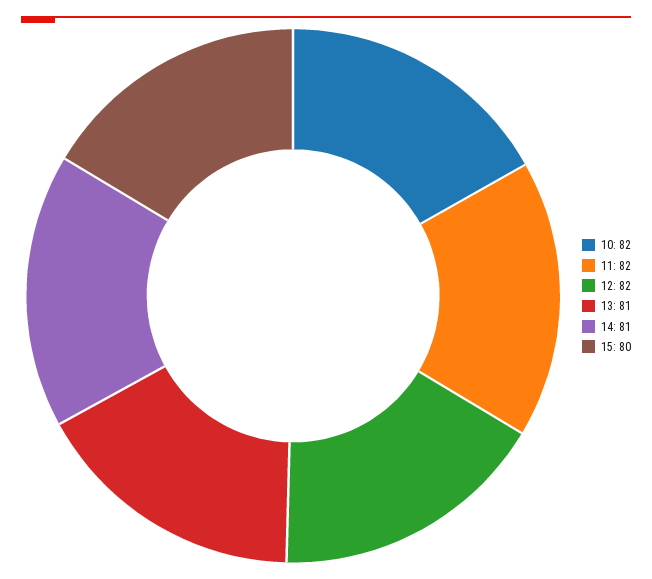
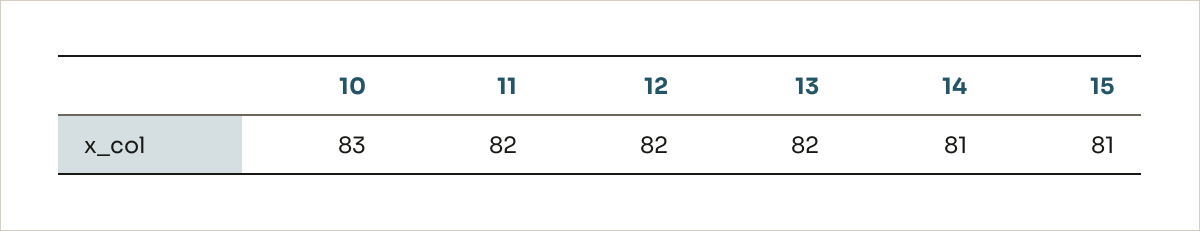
  {
-   "10": 82,
+   "10": 83,
    "11": 82,
    "12": 82,
-   "13": 81,
+   "13": 82,
    "14": 81,
-   "15": 80
+   "15": 81
  }

